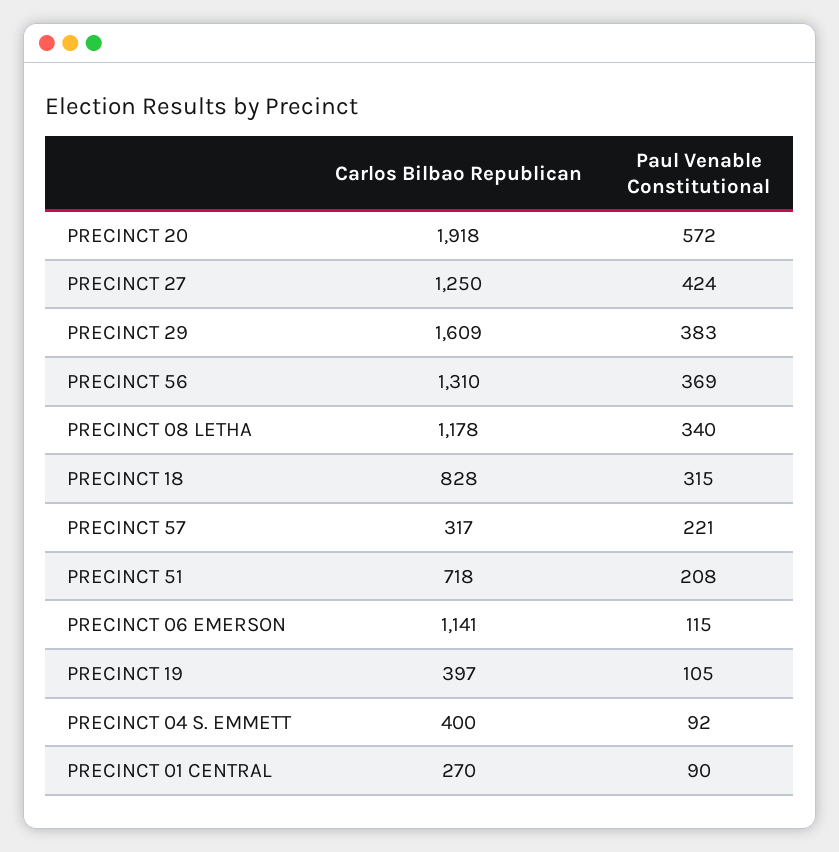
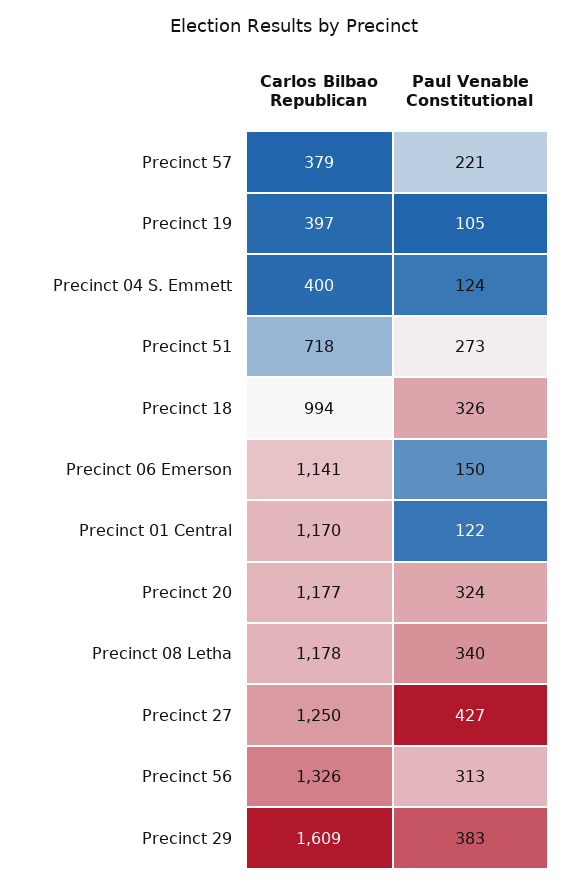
  {
    "Carlos Bilbao Republican": {
-     "PRECINCT 20": 1918,
+     "PRECINCT 20": 1177,
      "PRECINCT 27": 1250,
      "PRECINCT 29": 1609,
-     "PRECINCT 56": 1310,
+     "PRECINCT 56": 1326,
      "PRECINCT 08 LETHA": 1178,
-     "PRECINCT 18": 828,
+     "PRECINCT 18": 994,
-     "PRECINCT 57": 317,
+     "PRECINCT 57": 379,
      "PRECINCT 51": 718,
      "PRECINCT 06 EMERSON": 1141,
      "PRECINCT 19": 397,
      "PRECINCT 04 S. EMMETT": 400,
-     "PRECINCT 01 CENTRAL": 270
+     "PRECINCT 01 CENTRAL": 1170
    },
    "Paul Venable Constitutional": {
-     "PRECINCT 20": 572,
+     "PRECINCT 20": 324,
-     "PRECINCT 27": 424,
+     "PRECINCT 27": 427,
      "PRECINCT 29": 383,
-     "PRECINCT 56": 369,
+     "PRECINCT 56": 313,
      "PRECINCT 08 LETHA": 340,
-     "PRECINCT 18": 315,
+     "PRECINCT 18": 326,
      "PRECINCT 57": 221,
-     "PRECINCT 51": 208,
+     "PRECINCT 51": 273,
-     "PRECINCT 06 EMERSON": 115,
+     "PRECINCT 06 EMERSON": 150,
      "PRECINCT 19": 105,
-     "PRECINCT 04 S. EMMETT": 92,
+     "PRECINCT 04 S. EMMETT": 124,
-     "PRECINCT 01 CENTRAL": 90
+     "PRECINCT 01 CENTRAL": 122
    }
  }

